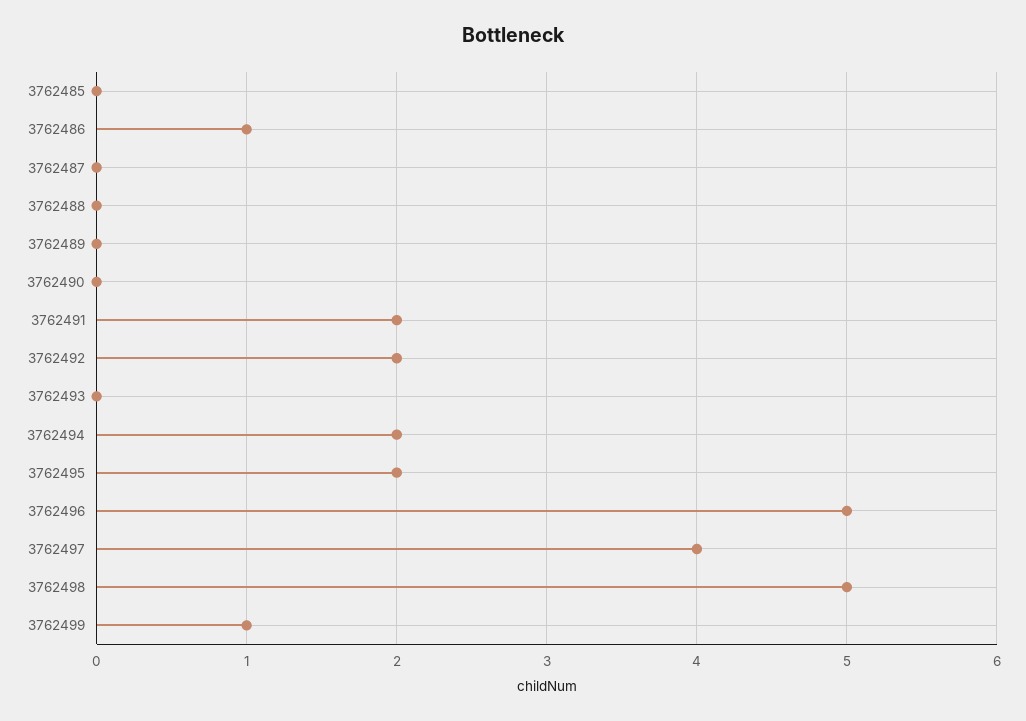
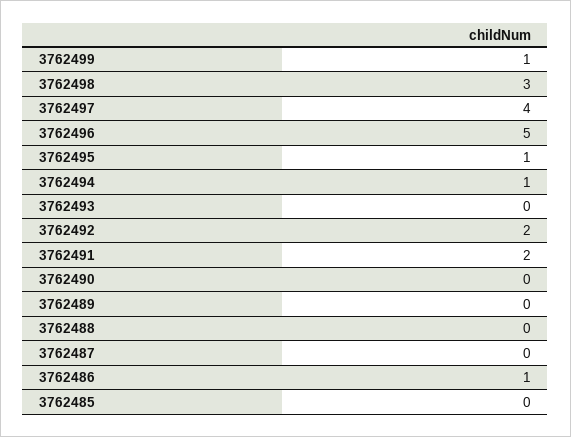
  {
    "3762485": 0,
    "3762486": 1,
    "3762487": 0,
    "3762488": 0,
    "3762489": 0,
    "3762490": 0,
    "3762491": 2,
    "3762492": 2,
    "3762493": 0,
-   "3762494": 2,
+   "3762494": 1,
-   "3762495": 2,
+   "3762495": 1,
    "3762496": 5,
    "3762497": 4,
-   "3762498": 5,
+   "3762498": 3,
    "3762499": 1
  }

